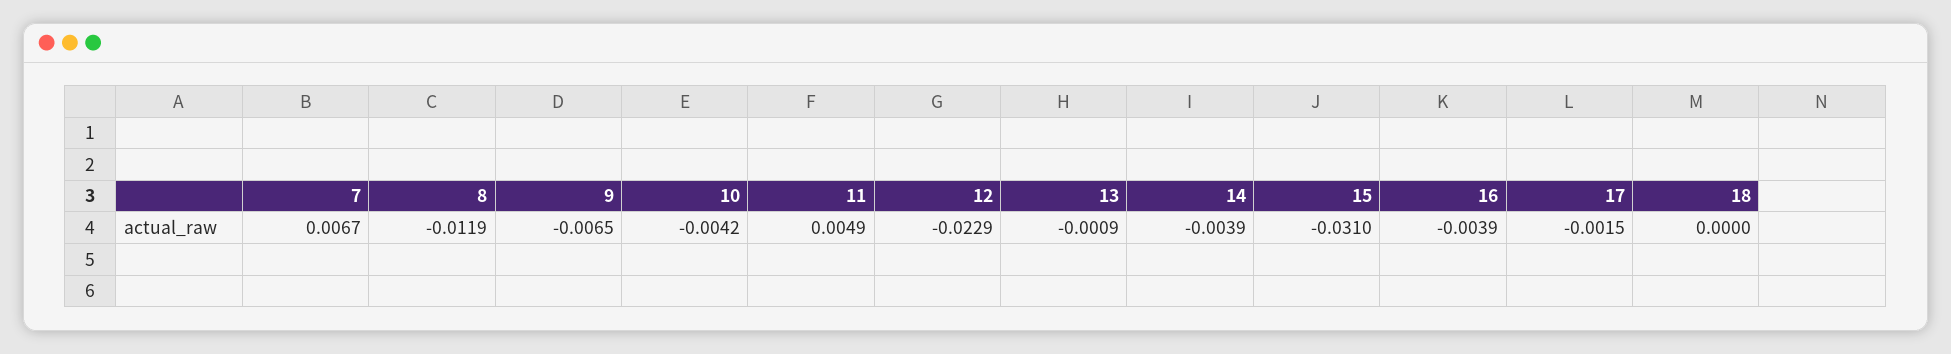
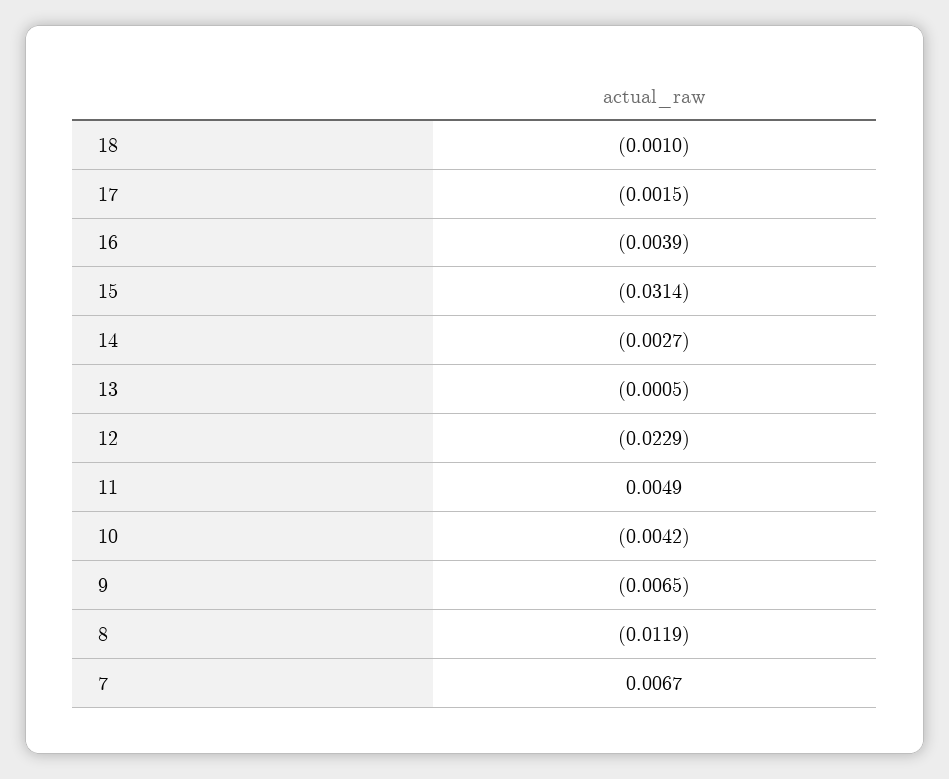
  {
    "7": 0.0067,
    "8": -0.0119,
    "9": -0.0065,
    "10": -0.0042,
    "11": 0.0049,
    "12": -0.0229,
-   "13": -0.0009,
+   "13": -0.0005,
-   "14": -0.0039,
+   "14": -0.0027,
-   "15": -0.031,
+   "15": -0.0314,
    "16": -0.0039,
    "17": -0.0015,
-   "18": 0
+   "18": -0.001
  }

